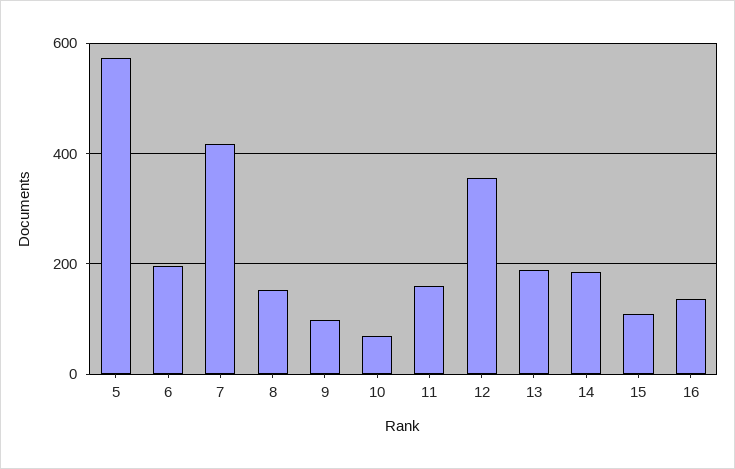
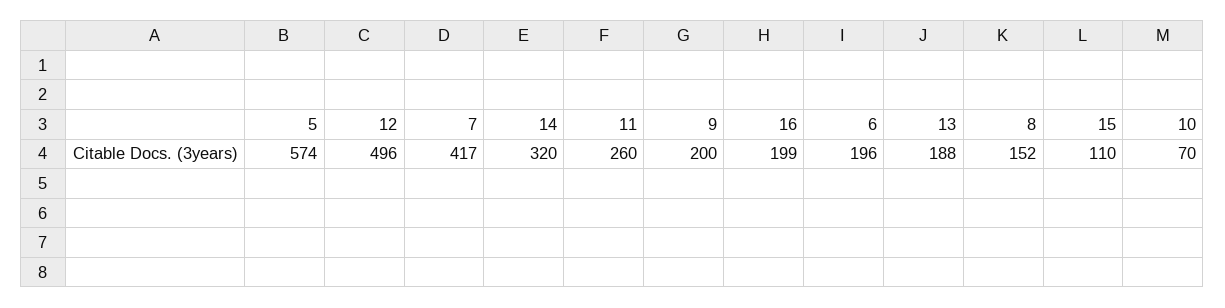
  {
    "5": 574,
    "6": 196,
    "7": 417,
    "8": 152,
-   "9": 100,
+   "9": 200,
    "10": 70,
-   "11": 160,
+   "11": 260,
-   "12": 360,
+   "12": 496,
    "13": 188,
-   "14": 180,
+   "14": 320,
    "15": 110,
-   "16": 140
+   "16": 199
  }

